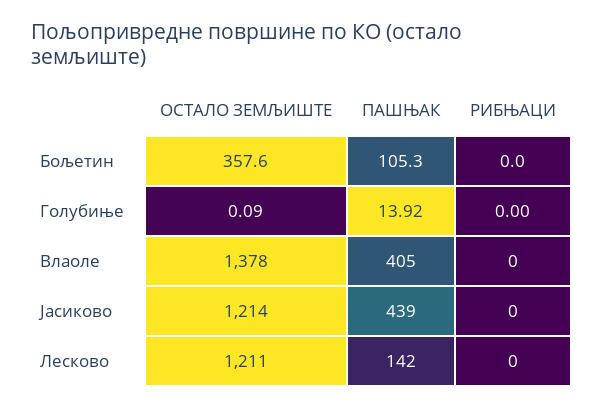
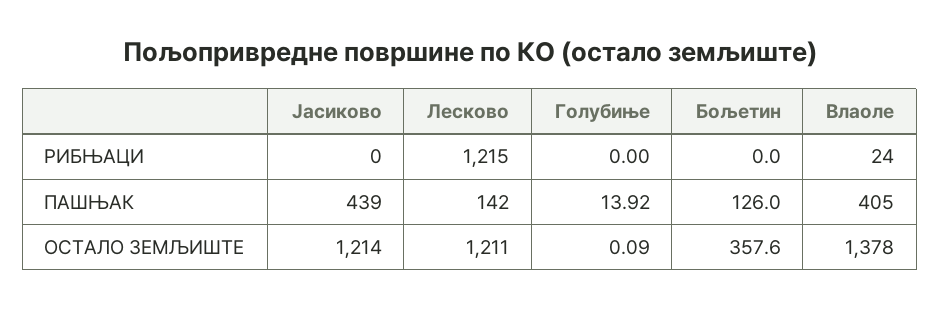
  {
    "ОСТАЛО ЗЕМЉИШТЕ": {
      "Бољетин": 357.6,
      "Голубиње": 0.09,
      "Влаоле": 1378,
      "Јасиково": 1214,
      "Лесково": 1211
    },
    "ПАШЊАК": {
-     "Бољетин": 105.3,
+     "Бољетин": 126,
      "Голубиње": 13.92,
      "Влаоле": 405,
      "Јасиково": 439,
      "Лесково": 142
    },
    "РИБЊАЦИ": {
      "Бољетин": 0,
      "Голубиње": 0,
-     "Влаоле": 0,
+     "Влаоле": 24,
      "Јасиково": 0,
-     "Лесково": 0
+     "Лесково": 1215
    }
  }

